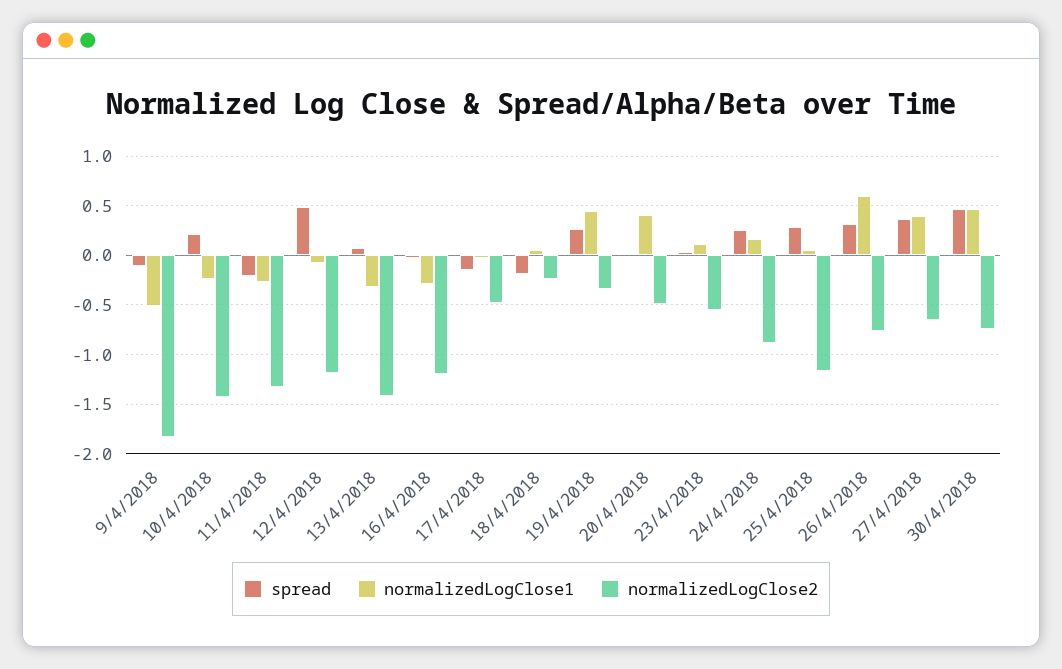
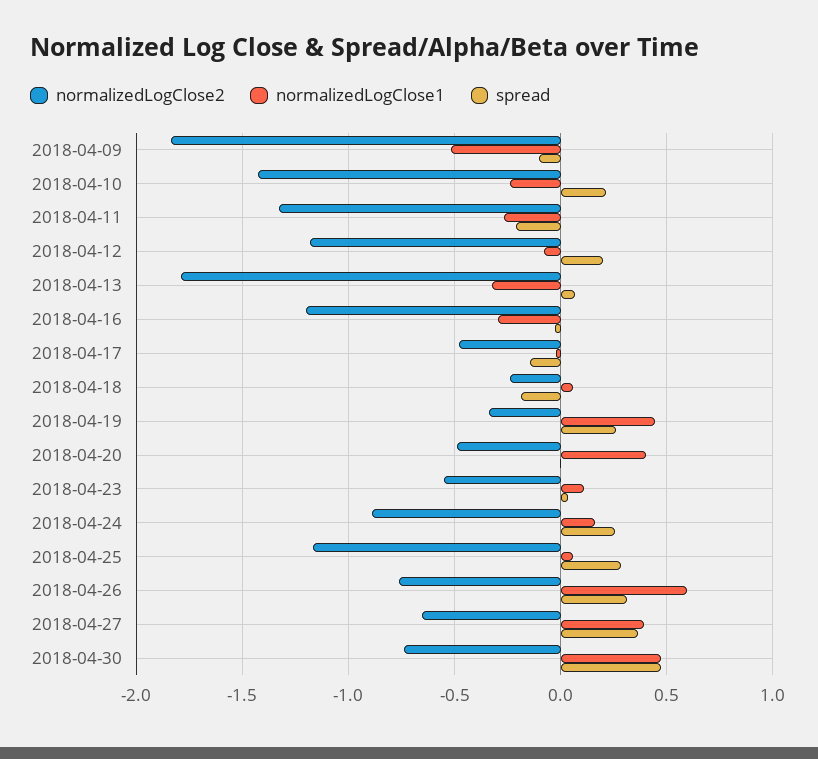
  {
    "spread": {
      "9/4/2018": -0.1,
      "10/4/2018": 0.2,
      "11/4/2018": -0.2,
-     "12/4/2018": 0.5,
+     "12/4/2018": 0.2,
      "13/4/2018": 0.05,
      "16/4/2018": 0,
      "17/4/2018": -0.15,
      "18/4/2018": -0.2,
      "19/4/2018": 0.25,
      "20/4/2018": 0,
      "23/4/2018": 0.05,
      "24/4/2018": 0.25,
      "25/4/2018": 0.3,
      "26/4/2018": 0.3,
      "27/4/2018": 0.35,
      "30/4/2018": 0.45
    },
    "normalizedLogClose1": {
      "9/4/2018": -0.5,
      "10/4/2018": -0.25,
      "11/4/2018": -0.25,
      "12/4/2018": -0.1,
      "13/4/2018": -0.3,
      "16/4/2018": -0.3,
      "17/4/2018": 0,
      "18/4/2018": 0.05,
      "19/4/2018": 0.45,
      "20/4/2018": 0.4,
      "23/4/2018": 0.1,
      "24/4/2018": 0.15,
      "25/4/2018": 0.05,
      "26/4/2018": 0.6,
      "27/4/2018": 0.4,
      "30/4/2018": 0.45
    },
    "normalizedLogClose2": {
      "9/4/2018": -1.85,
      "10/4/2018": -1.4,
      "11/4/2018": -1.35,
      "12/4/2018": -1.2,
-     "13/4/2018": -1.4,
+     "13/4/2018": -1.8,
      "16/4/2018": -1.2,
      "17/4/2018": -0.5,
      "18/4/2018": -0.25,
      "19/4/2018": -0.35,
      "20/4/2018": -0.5,
      "23/4/2018": -0.55,
      "24/4/2018": -0.9,
      "25/4/2018": -1.15,
      "26/4/2018": -0.75,
      "27/4/2018": -0.65,
      "30/4/2018": -0.75
    }
  }

